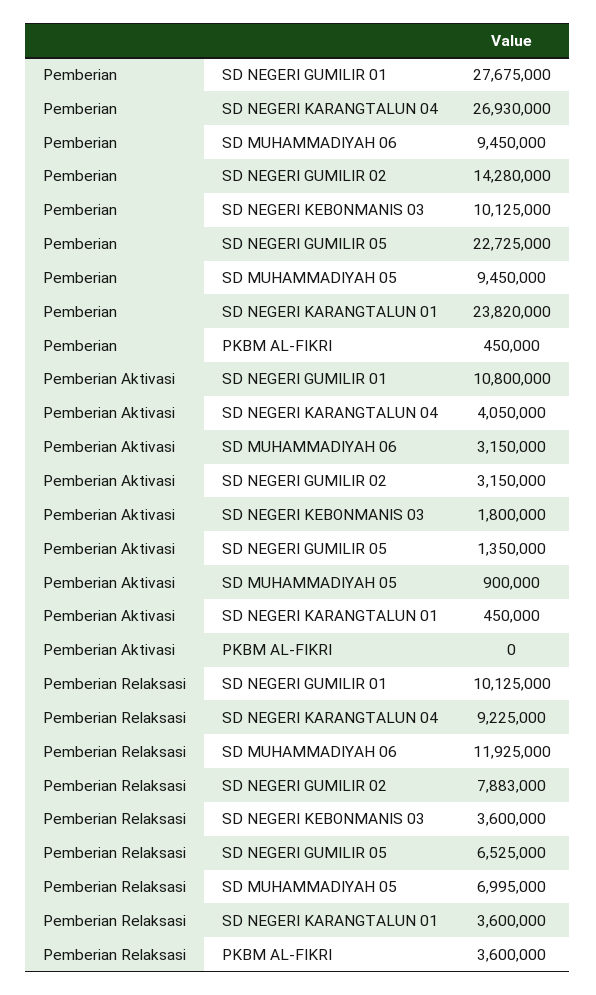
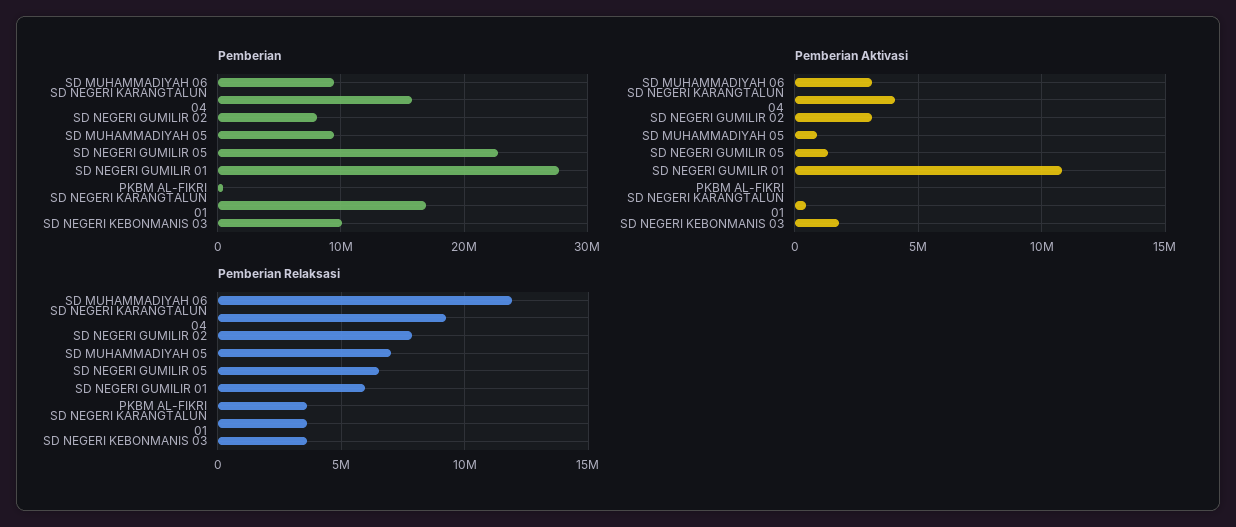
  {
    "Pemberian": {
      "SD NEGERI GUMILIR 01": 27675000,
-     "SD NEGERI KARANGTALUN 04": 26930000,
+     "SD NEGERI KARANGTALUN 04": 16000000,
      "SD MUHAMMADIYAH 06": 9450000,
-     "SD NEGERI GUMILIR 02": 14280000,
+     "SD NEGERI GUMILIR 02": 8000000,
      "SD NEGERI KEBONMANIS 03": 10125000,
      "SD NEGERI GUMILIR 05": 22725000,
      "SD MUHAMMADIYAH 05": 9450000,
-     "SD NEGERI KARANGTALUN 01": 23820000,
+     "SD NEGERI KARANGTALUN 01": 17000000,
      "PKBM AL-FIKRI": 450000
    },
    "Pemberian Aktivasi": {
      "SD NEGERI GUMILIR 01": 10800000,
      "SD NEGERI KARANGTALUN 04": 4050000,
      "SD MUHAMMADIYAH 06": 3150000,
      "SD NEGERI GUMILIR 02": 3150000,
      "SD NEGERI KEBONMANIS 03": 1800000,
      "SD NEGERI GUMILIR 05": 1350000,
      "SD MUHAMMADIYAH 05": 900000,
      "SD NEGERI KARANGTALUN 01": 450000,
      "PKBM AL-FIKRI": 0
    },
    "Pemberian Relaksasi": {
-     "SD NEGERI GUMILIR 01": 10125000,
+     "SD NEGERI GUMILIR 01": 6000000,
      "SD NEGERI KARANGTALUN 04": 9225000,
      "SD MUHAMMADIYAH 06": 11925000,
      "SD NEGERI GUMILIR 02": 7883000,
      "SD NEGERI KEBONMANIS 03": 3600000,
      "SD NEGERI GUMILIR 05": 6525000,
      "SD MUHAMMADIYAH 05": 6995000,
      "SD NEGERI KARANGTALUN 01": 3600000,
      "PKBM AL-FIKRI": 3600000
    }
  }

